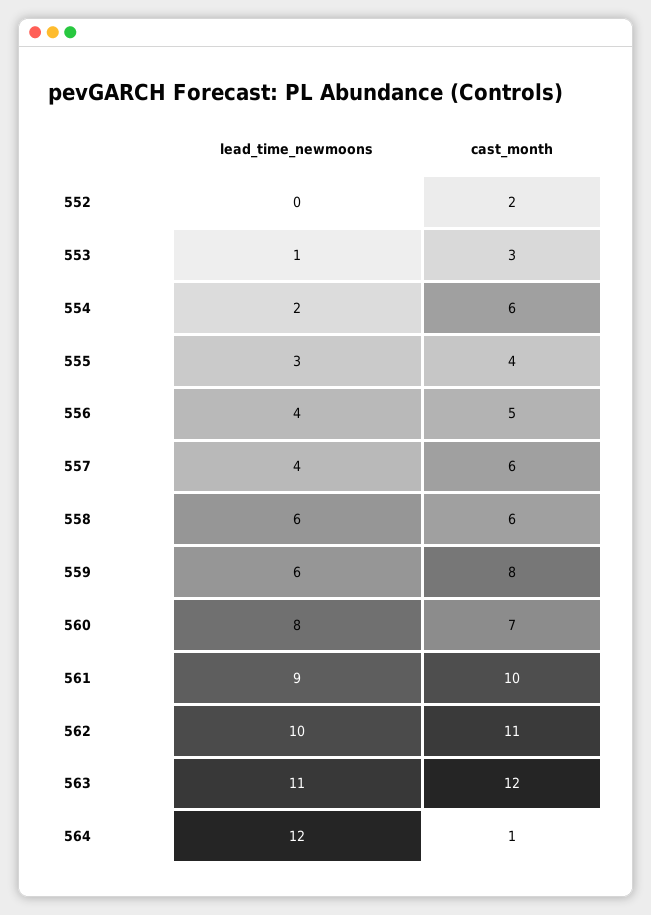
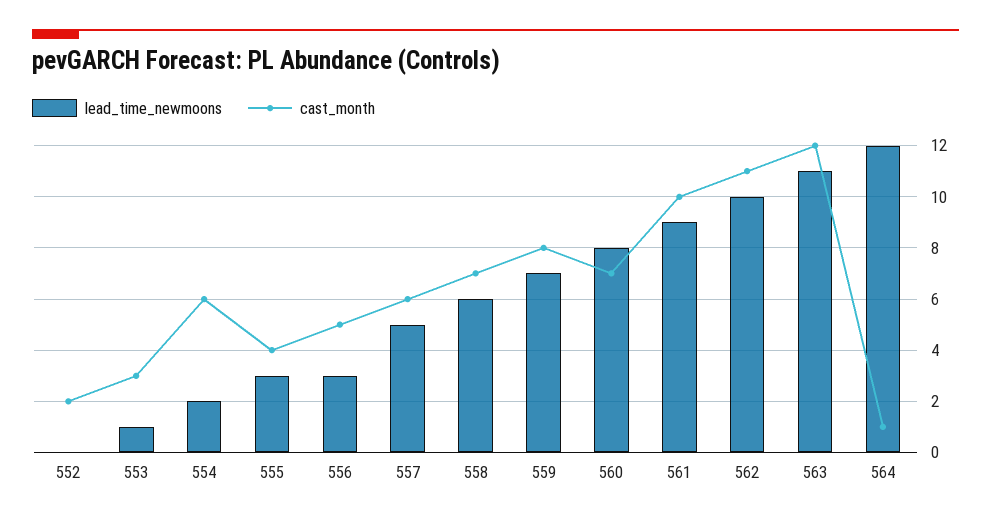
  {
    "lead_time_newmoons": {
      "552": 0,
      "553": 1,
      "554": 2,
      "555": 3,
-     "556": 4,
+     "556": 3,
-     "557": 4,
+     "557": 5,
      "558": 6,
-     "559": 6,
+     "559": 7,
      "560": 8,
      "561": 9,
      "562": 10,
      "563": 11,
      "564": 12
    },
    "cast_month": {
      "552": 2,
      "553": 3,
      "554": 6,
      "555": 4,
      "556": 5,
      "557": 6,
-     "558": 6,
+     "558": 7,
      "559": 8,
      "560": 7,
      "561": 10,
      "562": 11,
      "563": 12,
      "564": 1
    }
  }

